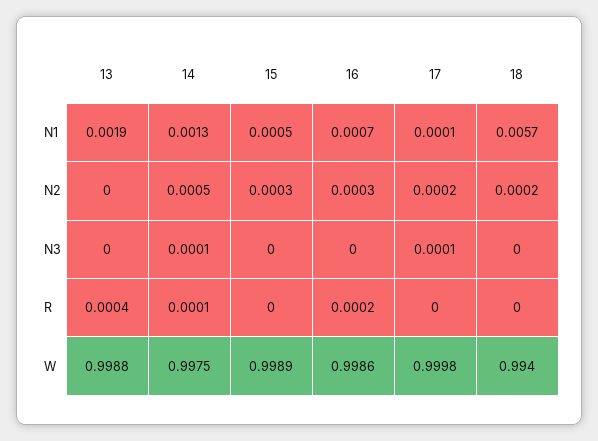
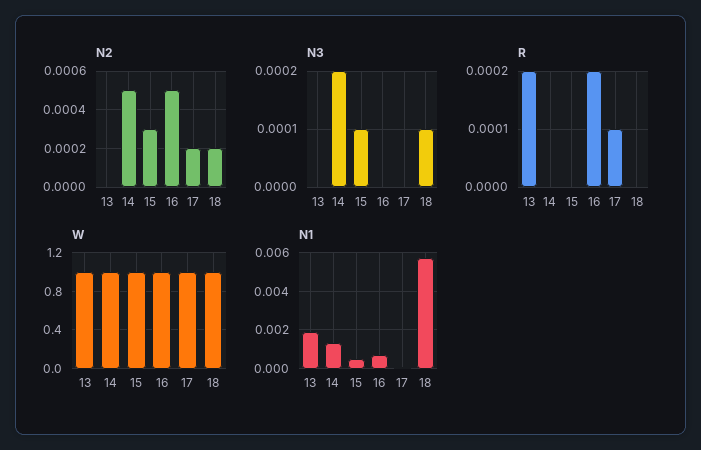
  {
    "N1": {
      "13": 0.0019,
      "14": 0.0013,
      "15": 0.0005,
      "16": 0.0007,
      "17": 0.0001,
      "18": 0.0057
    },
    "N2": {
      "13": 0,
      "14": 0.0005,
      "15": 0.0003,
-     "16": 0.0003,
+     "16": 0.0005,
      "17": 0.0002,
      "18": 0.0002
    },
    "N3": {
      "13": 0,
-     "14": 0.0001,
+     "14": 0.0002,
-     "15": 0,
+     "15": 0.0001,
      "16": 0,
-     "17": 0.0001,
+     "17": 0,
-     "18": 0
+     "18": 0.0001
    },
    "R": {
-     "13": 0.0004,
+     "13": 0.0002,
-     "14": 0.0001,
+     "14": 0,
      "15": 0,
      "16": 0.0002,
-     "17": 0,
+     "17": 0.0001,
      "18": 0
    },
    "W": {
      "13": 0.9988,
      "14": 0.9975,
      "15": 0.9989,
      "16": 0.9986,
      "17": 0.9998,
      "18": 0.994
    }
  }

